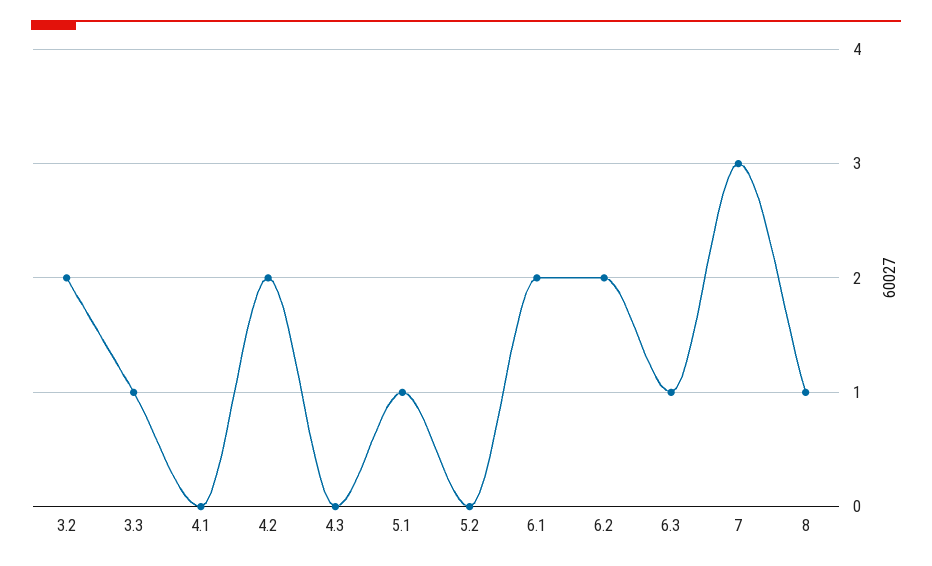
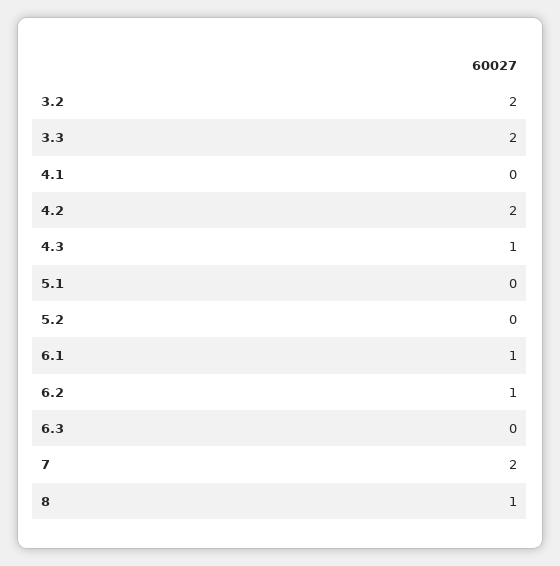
  {
    "3.2": 2,
-   "3.3": 1,
+   "3.3": 2,
    "4.1": 0,
    "4.2": 2,
-   "4.3": 0,
+   "4.3": 1,
-   "5.1": 1,
+   "5.1": 0,
    "5.2": 0,
-   "6.1": 2,
+   "6.1": 1,
-   "6.2": 2,
+   "6.2": 1,
-   "6.3": 1,
+   "6.3": 0,
-   "7": 3,
+   "7": 2,
    "8": 1
  }

